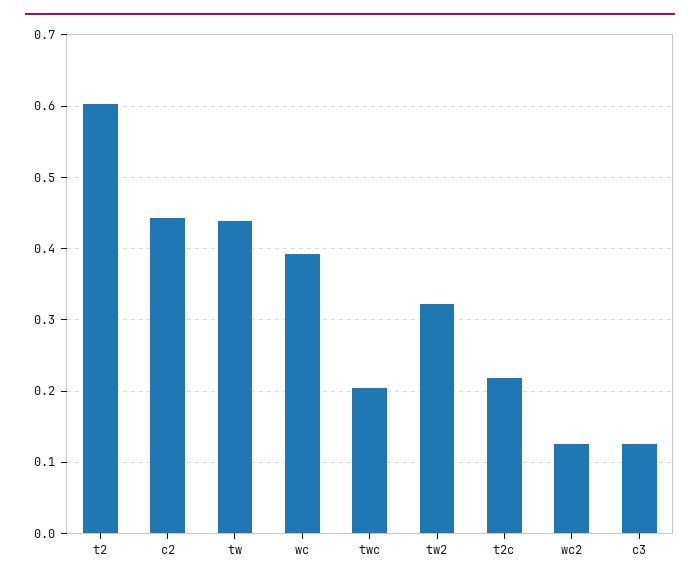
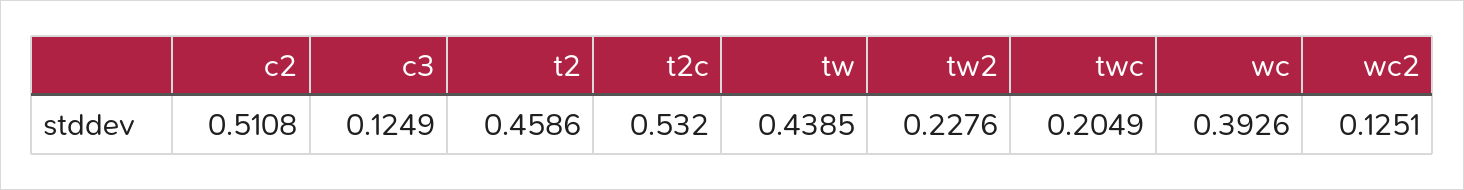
  {
-   "t2": 0.6,
+   "t2": 0.4586,
-   "c2": 0.44,
+   "c2": 0.5108,
    "tw": 0.4385,
    "wc": 0.3926,
    "twc": 0.2049,
-   "tw2": 0.32,
+   "tw2": 0.2276,
-   "t2c": 0.22,
+   "t2c": 0.532,
    "wc2": 0.1251,
    "c3": 0.1249
  }

